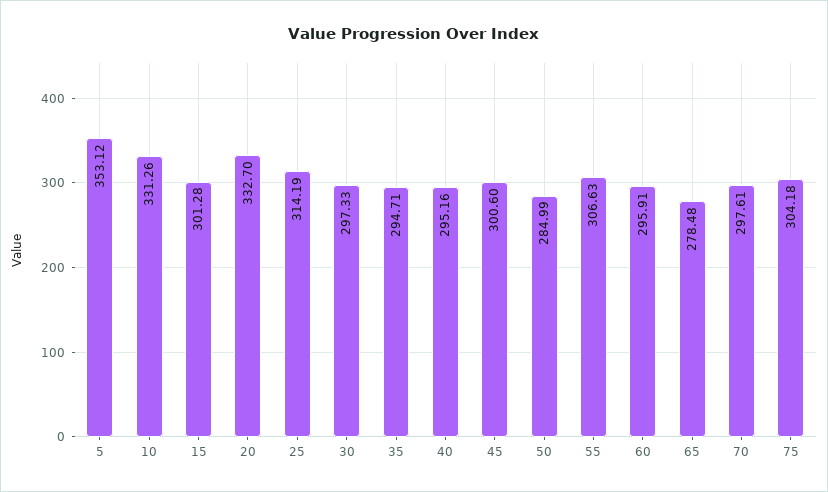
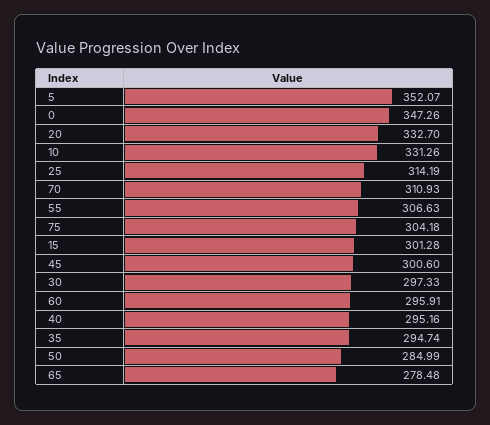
  {
-   "5": 353.12,
+   "5": 352.07,
    "10": 331.26,
    "15": 301.28,
    "20": 332.7,
    "25": 314.19,
    "30": 297.33,
-   "35": 294.71,
+   "35": 294.74,
    "40": 295.16,
    "45": 300.6,
    "50": 284.99,
    "55": 306.63,
    "60": 295.91,
    "65": 278.48,
-   "70": 297.61,
+   "70": 310.93,
-   "75": 304.18
+   "75": 304.18,
+   "0": 347.26
  }

